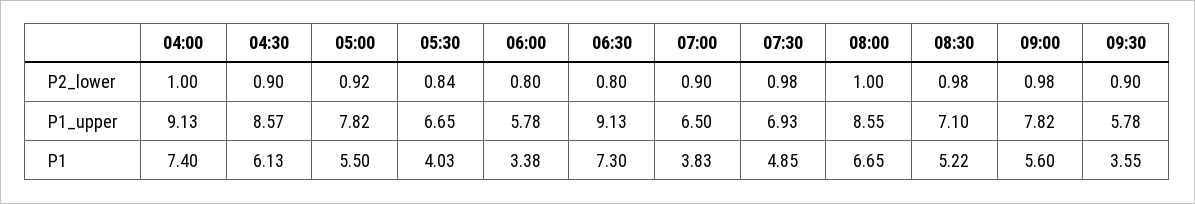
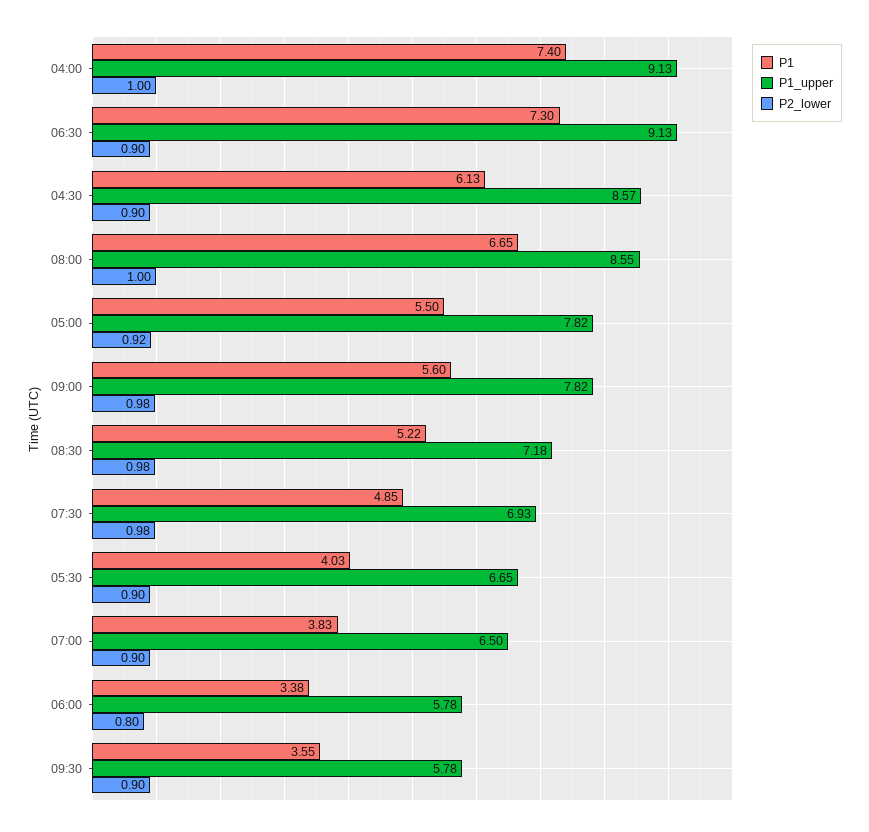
  {
    "P2_lower": {
      "04:00": 1,
      "04:30": 0.9,
      "05:00": 0.92,
-     "05:30": 0.84,
+     "05:30": 0.9,
      "06:00": 0.8,
-     "06:30": 0.8,
+     "06:30": 0.9,
      "07:00": 0.9,
      "07:30": 0.98,
      "08:00": 1,
      "08:30": 0.98,
      "09:00": 0.98,
      "09:30": 0.9
    },
    "P1_upper": {
      "04:00": 9.13,
      "04:30": 8.57,
      "05:00": 7.82,
      "05:30": 6.65,
      "06:00": 5.78,
      "06:30": 9.13,
      "07:00": 6.5,
      "07:30": 6.93,
      "08:00": 8.55,
-     "08:30": 7.1,
+     "08:30": 7.18,
      "09:00": 7.82,
      "09:30": 5.78
    },
    "P1": {
      "04:00": 7.4,
      "04:30": 6.13,
      "05:00": 5.5,
      "05:30": 4.03,
      "06:00": 3.38,
      "06:30": 7.3,
      "07:00": 3.83,
      "07:30": 4.85,
      "08:00": 6.65,
      "08:30": 5.22,
      "09:00": 5.6,
      "09:30": 3.55
    }
  }

